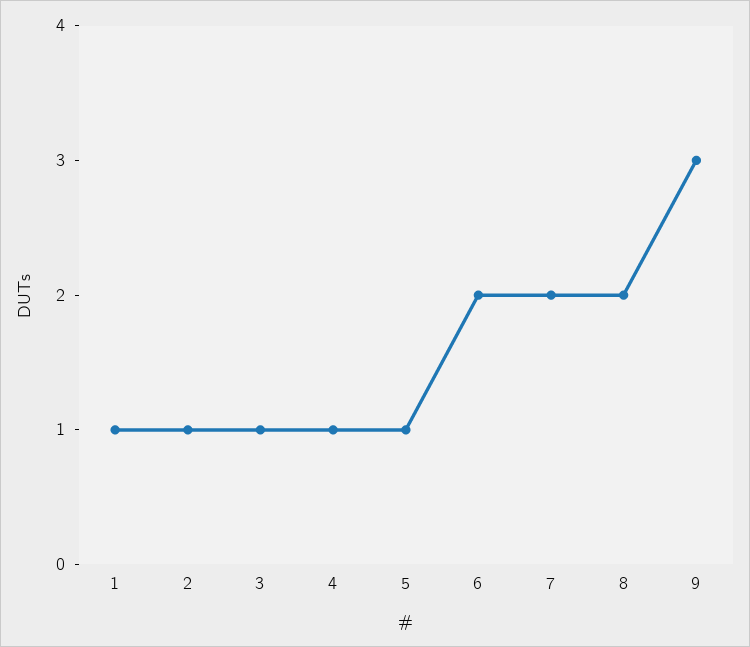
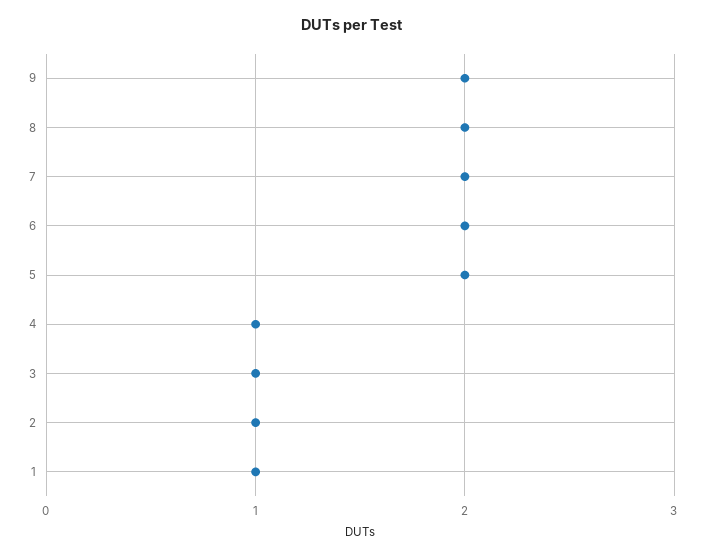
  {
    "1": 1,
    "2": 1,
    "3": 1,
    "4": 1,
-   "5": 1,
+   "5": 2,
    "6": 2,
    "7": 2,
    "8": 2,
-   "9": 3
+   "9": 2
  }

